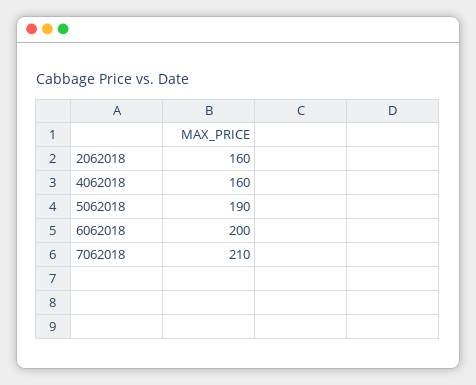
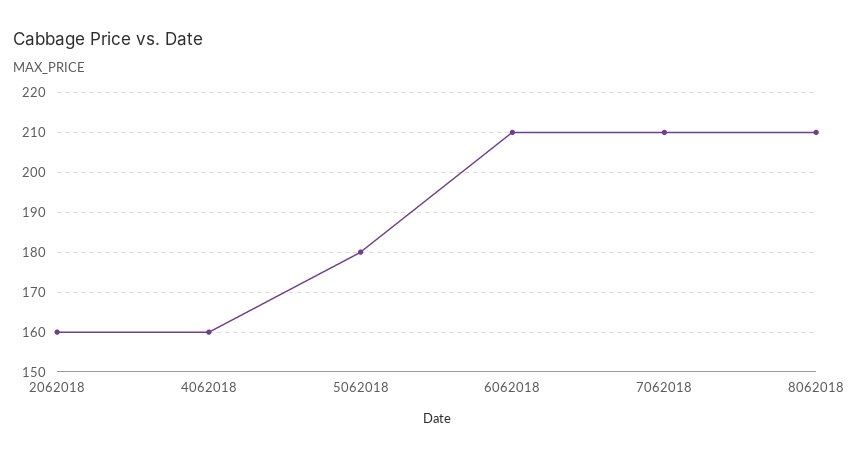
  {
    "2062018": 160,
    "4062018": 160,
-   "5062018": 190,
+   "5062018": 180,
-   "6062018": 200,
+   "6062018": 210,
-   "7062018": 210
+   "7062018": 210,
+   "8062018": 210
  }

